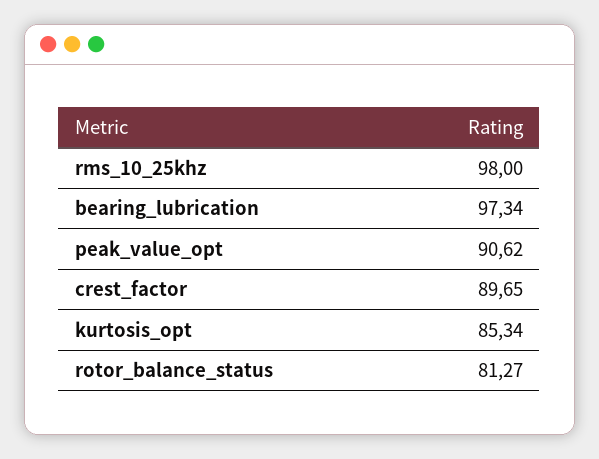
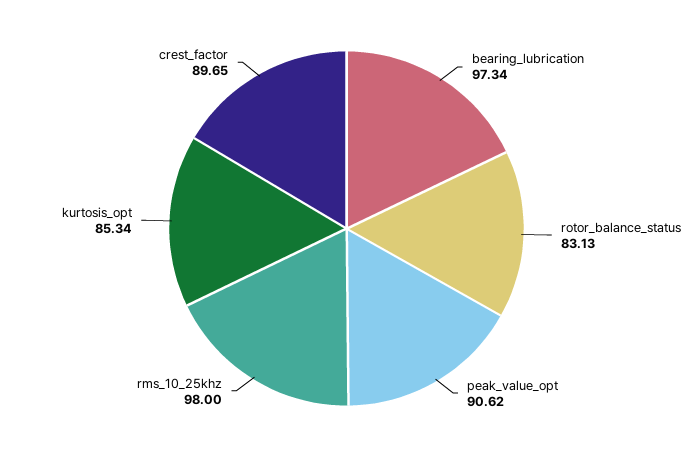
  {
    "rms_10_25khz": 98,
    "bearing_lubrication": 97.34,
    "peak_value_opt": 90.62,
    "crest_factor": 89.65,
    "kurtosis_opt": 85.34,
-   "rotor_balance_status": 81.27
+   "rotor_balance_status": 83.13
  }

